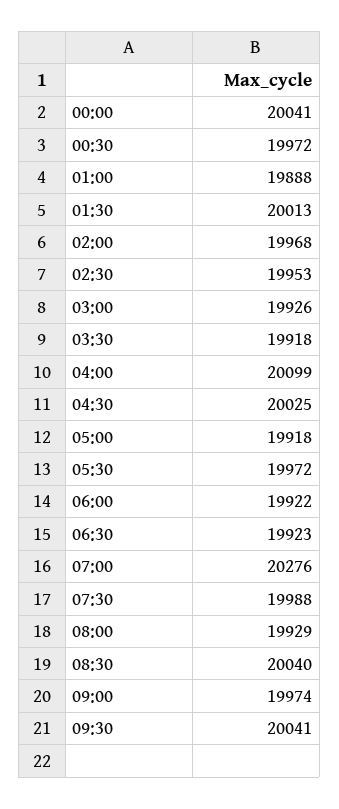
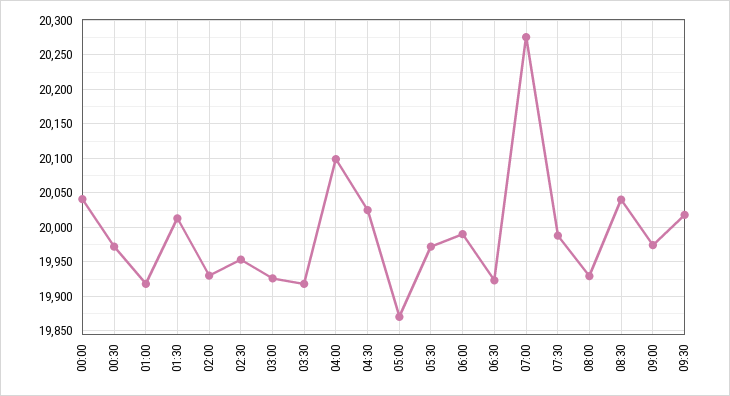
  {
    "00:00": 20041,
    "00:30": 19972,
-   "01:00": 19888,
+   "01:00": 19920,
    "01:30": 20013,
-   "02:00": 19968,
+   "02:00": 19930,
    "02:30": 19953,
    "03:00": 19926,
    "03:30": 19918,
    "04:00": 20099,
    "04:30": 20025,
-   "05:00": 19918,
+   "05:00": 19870,
    "05:30": 19972,
-   "06:00": 19922,
+   "06:00": 19990,
    "06:30": 19923,
    "07:00": 20276,
    "07:30": 19988,
    "08:00": 19929,
    "08:30": 20040,
    "09:00": 19974,
-   "09:30": 20041
+   "09:30": 20020
  }

